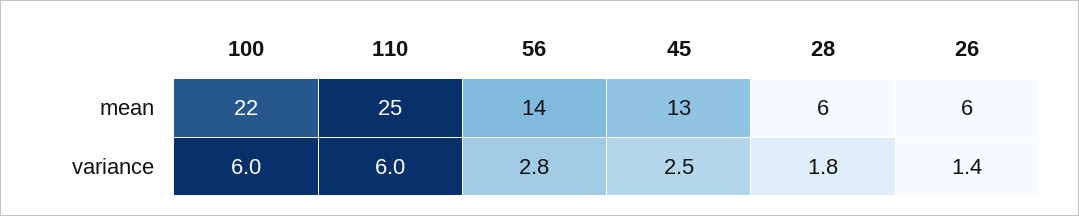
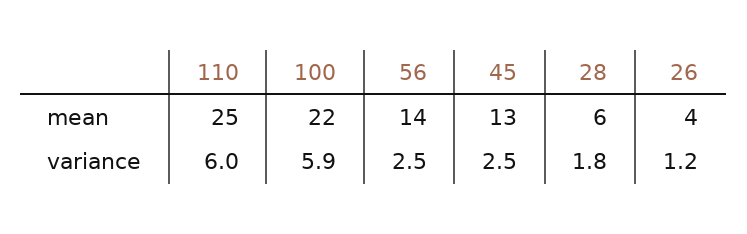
  {
    "100": {
      "mean": 22,
-     "variance": 6
+     "variance": 5.9
    },
    "110": {
      "mean": 25,
      "variance": 6
    },
    "56": {
      "mean": 14,
-     "variance": 2.8
+     "variance": 2.5
    },
    "45": {
      "mean": 13,
      "variance": 2.5
    },
    "28": {
      "mean": 6,
      "variance": 1.8
    },
    "26": {
-     "mean": 6,
+     "mean": 4,
-     "variance": 1.4
+     "variance": 1.2
    }
  }

